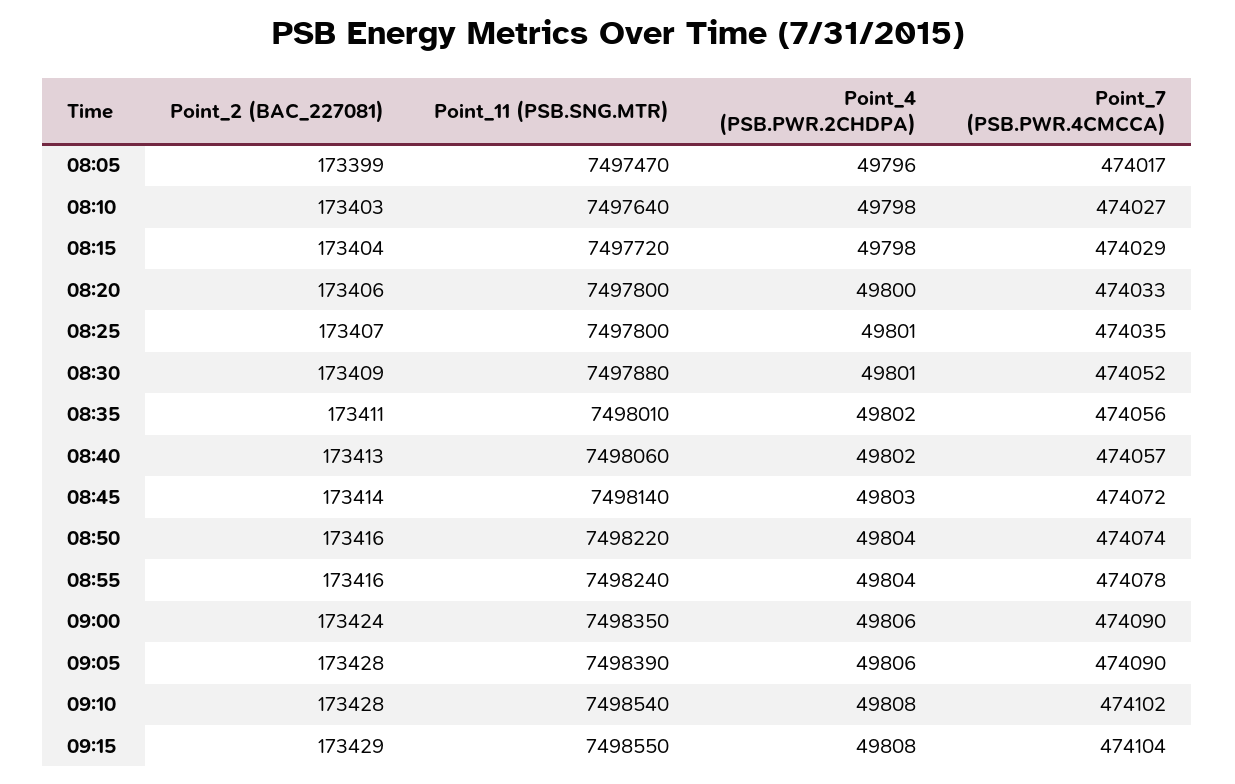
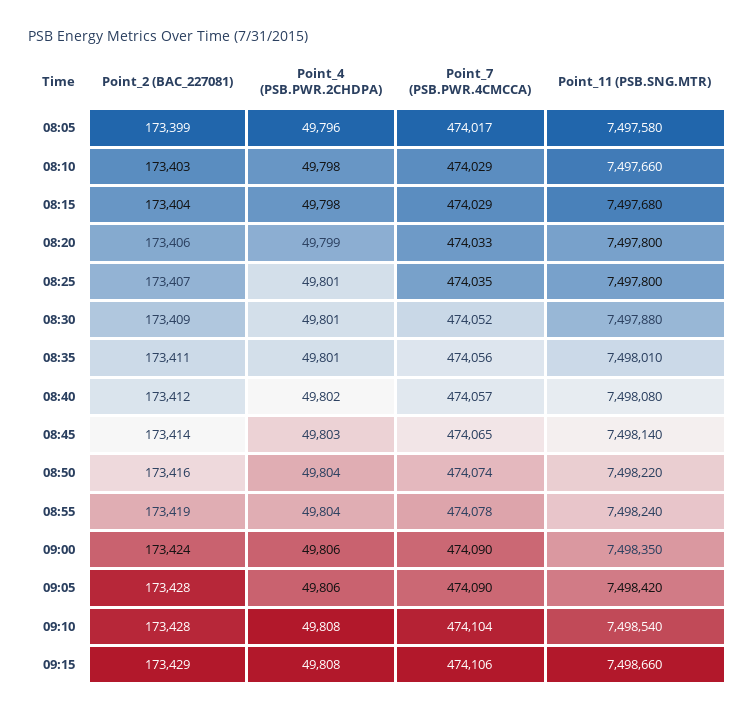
  {
    "Point_2 (BAC_227081)": {
      "08:05": 173399,
      "08:10": 173403,
      "08:15": 173404,
      "08:20": 173406,
      "08:25": 173407,
      "08:30": 173409,
      "08:35": 173411,
-     "08:40": 173413,
+     "08:40": 173412,
      "08:45": 173414,
      "08:50": 173416,
-     "08:55": 173416,
+     "08:55": 173419,
      "09:00": 173424,
      "09:05": 173428,
      "09:10": 173428,
      "09:15": 173429
    },
    "Point_11 (PSB.SNG.MTR)": {
-     "08:05": 7497470,
+     "08:05": 7497580,
-     "08:10": 7497640,
+     "08:10": 7497660,
-     "08:15": 7497720,
+     "08:15": 7497680,
      "08:20": 7497800,
      "08:25": 7497800,
      "08:30": 7497880,
      "08:35": 7498010,
-     "08:40": 7498060,
+     "08:40": 7498080,
      "08:45": 7498140,
      "08:50": 7498220,
      "08:55": 7498240,
      "09:00": 7498350,
-     "09:05": 7498390,
+     "09:05": 7498420,
      "09:10": 7498540,
-     "09:15": 7498550
+     "09:15": 7498660
    },
    "Point_4 (PSB.PWR.2CHDPA)": {
      "08:05": 49796,
      "08:10": 49798,
      "08:15": 49798,
-     "08:20": 49800,
+     "08:20": 49799,
      "08:25": 49801,
      "08:30": 49801,
-     "08:35": 49802,
+     "08:35": 49801,
      "08:40": 49802,
      "08:45": 49803,
      "08:50": 49804,
      "08:55": 49804,
      "09:00": 49806,
      "09:05": 49806,
      "09:10": 49808,
      "09:15": 49808
    },
    "Point_7 (PSB.PWR.4CMCCA)": {
      "08:05": 474017,
-     "08:10": 474027,
+     "08:10": 474029,
      "08:15": 474029,
      "08:20": 474033,
      "08:25": 474035,
      "08:30": 474052,
      "08:35": 474056,
      "08:40": 474057,
-     "08:45": 474072,
+     "08:45": 474065,
      "08:50": 474074,
      "08:55": 474078,
      "09:00": 474090,
      "09:05": 474090,
-     "09:10": 474102,
+     "09:10": 474104,
-     "09:15": 474104
+     "09:15": 474106
    }
  }

